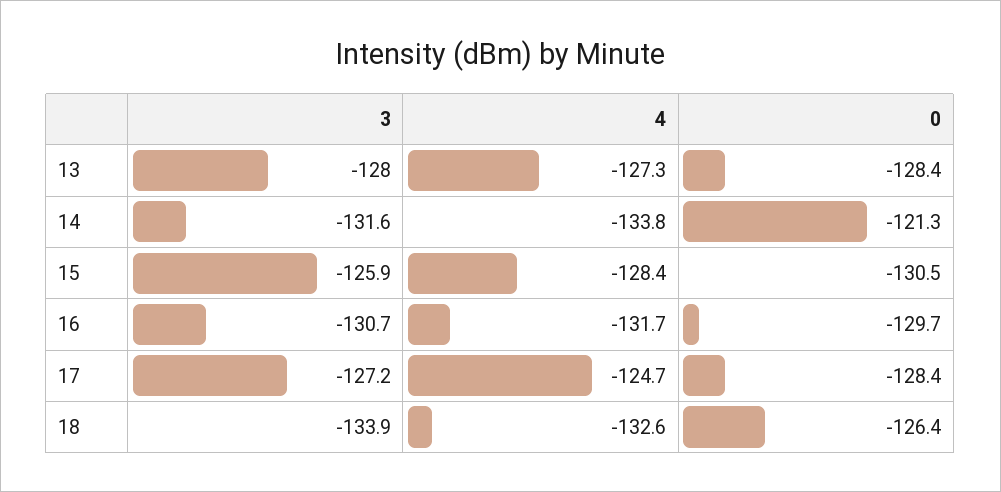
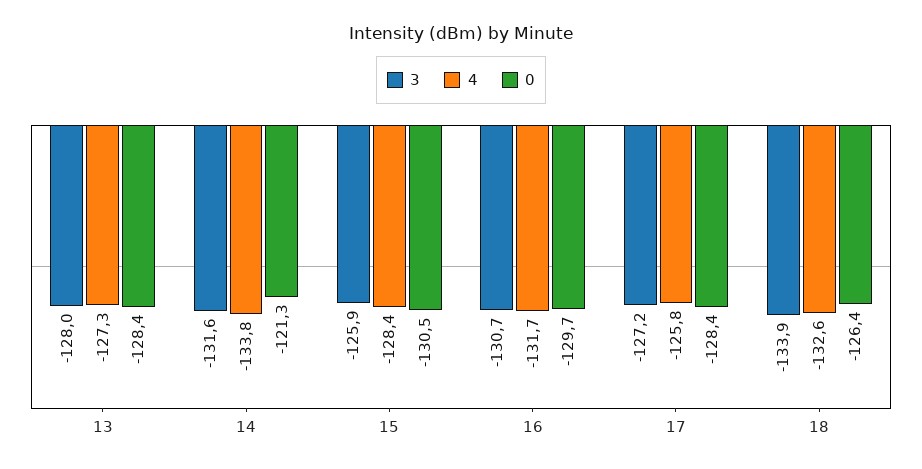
  {
    "3": {
      "13": -128,
      "14": -131.6,
      "15": -125.9,
      "16": -130.7,
      "17": -127.2,
      "18": -133.9
    },
    "4": {
      "13": -127.3,
      "14": -133.8,
      "15": -128.4,
      "16": -131.7,
-     "17": -124.7,
+     "17": -125.8,
      "18": -132.6
    },
    "0": {
      "13": -128.4,
      "14": -121.3,
      "15": -130.5,
      "16": -129.7,
      "17": -128.4,
      "18": -126.4
    }
  }

